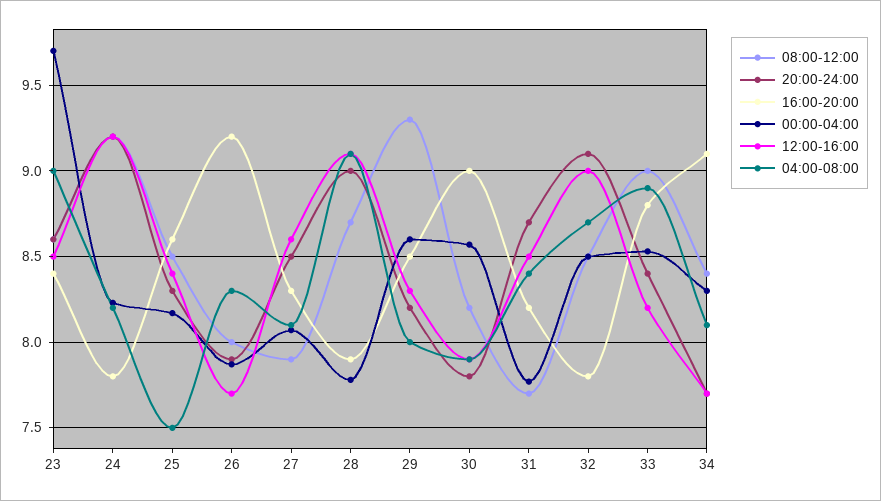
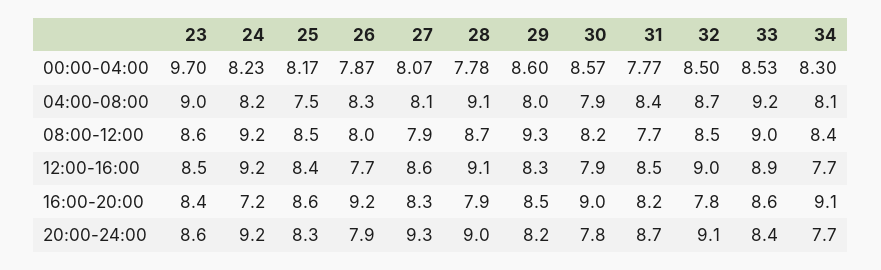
  {
    "08:00-12:00": {
      "23": 8.6,
      "24": 9.2,
      "25": 8.5,
      "26": 8,
      "27": 7.9,
      "28": 8.7,
      "29": 9.3,
      "30": 8.2,
      "31": 7.7,
      "32": 8.5,
      "33": 9,
      "34": 8.4
    },
    "20:00-24:00": {
      "23": 8.6,
      "24": 9.2,
      "25": 8.3,
      "26": 7.9,
-     "27": 8.5,
+     "27": 9.3,
      "28": 9,
      "29": 8.2,
      "30": 7.8,
      "31": 8.7,
      "32": 9.1,
      "33": 8.4,
      "34": 7.7
    },
    "16:00-20:00": {
      "23": 8.4,
-     "24": 7.8,
+     "24": 7.2,
      "25": 8.6,
      "26": 9.2,
      "27": 8.3,
      "28": 7.9,
      "29": 8.5,
      "30": 9,
      "31": 8.2,
      "32": 7.8,
-     "33": 8.8,
+     "33": 8.6,
      "34": 9.1
    },
    "00:00-04:00": {
      "23": 9.7,
      "24": 8.23,
      "25": 8.17,
      "26": 7.87,
      "27": 8.07,
      "28": 7.78,
      "29": 8.6,
      "30": 8.57,
      "31": 7.77,
      "32": 8.5,
      "33": 8.53,
      "34": 8.3
    },
    "12:00-16:00": {
      "23": 8.5,
      "24": 9.2,
      "25": 8.4,
      "26": 7.7,
      "27": 8.6,
      "28": 9.1,
      "29": 8.3,
      "30": 7.9,
      "31": 8.5,
      "32": 9,
-     "33": 8.2,
+     "33": 8.9,
      "34": 7.7
    },
    "04:00-08:00": {
      "23": 9,
      "24": 8.2,
      "25": 7.5,
      "26": 8.3,
      "27": 8.1,
      "28": 9.1,
      "29": 8,
      "30": 7.9,
      "31": 8.4,
      "32": 8.7,
-     "33": 8.9,
+     "33": 9.2,
      "34": 8.1
    }
  }

